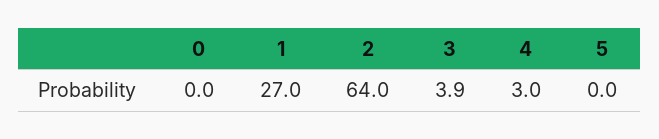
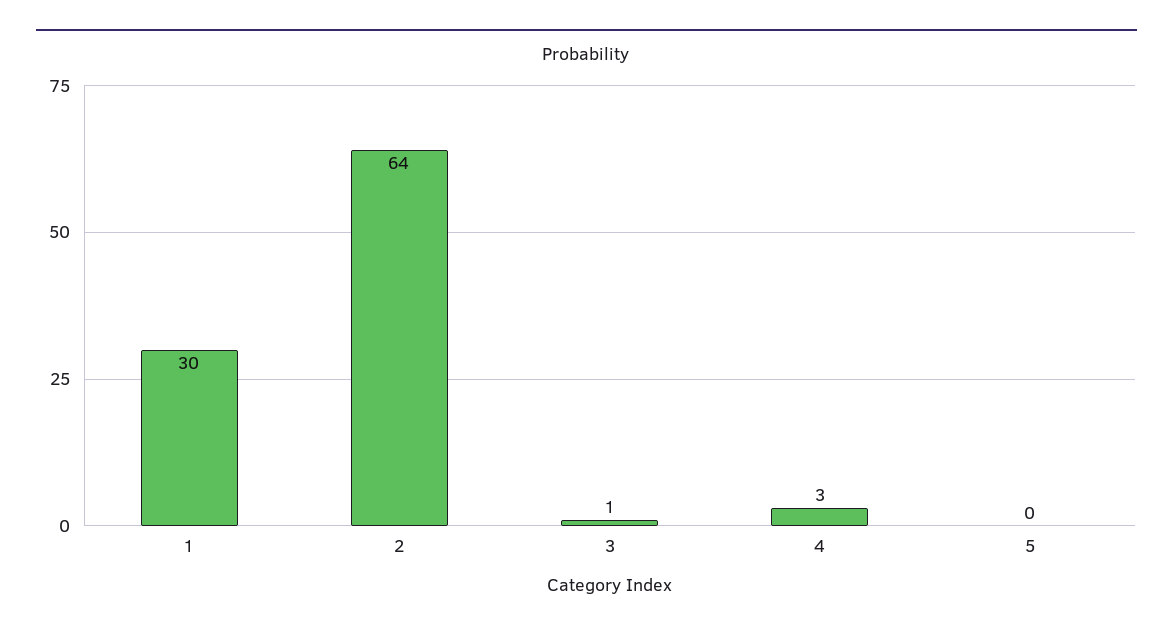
  {
-   "0": 0,
-   "1": 27,
+   "1": 30,
    "2": 64,
-   "3": 3.9,
+   "3": 1,
    "4": 3,
    "5": 0
  }

